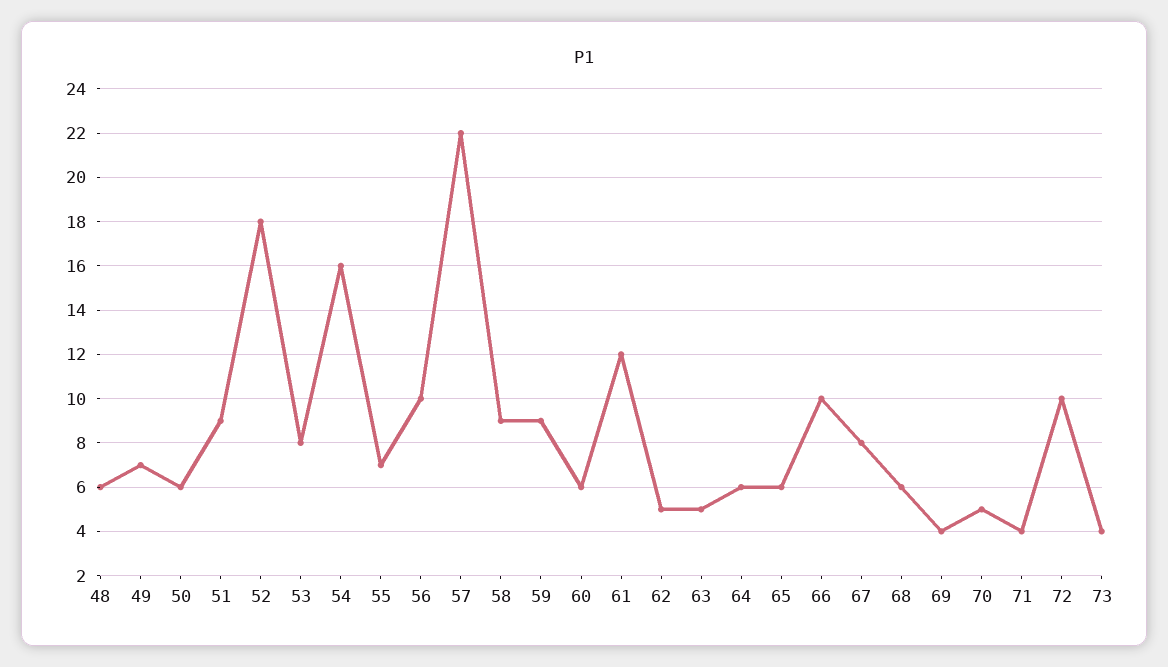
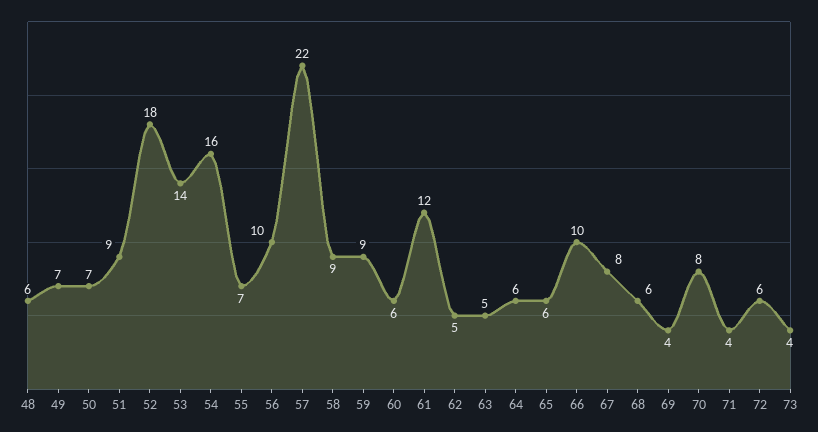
  {
    "48": 6,
    "49": 7,
-   "50": 6,
+   "50": 7,
    "51": 9,
    "52": 18,
-   "53": 8,
+   "53": 14,
    "54": 16,
    "55": 7,
    "56": 10,
    "57": 22,
    "58": 9,
    "59": 9,
    "60": 6,
    "61": 12,
    "62": 5,
    "63": 5,
    "64": 6,
    "65": 6,
    "66": 10,
    "67": 8,
    "68": 6,
    "69": 4,
-   "70": 5,
+   "70": 8,
    "71": 4,
-   "72": 10,
+   "72": 6,
    "73": 4
  }

